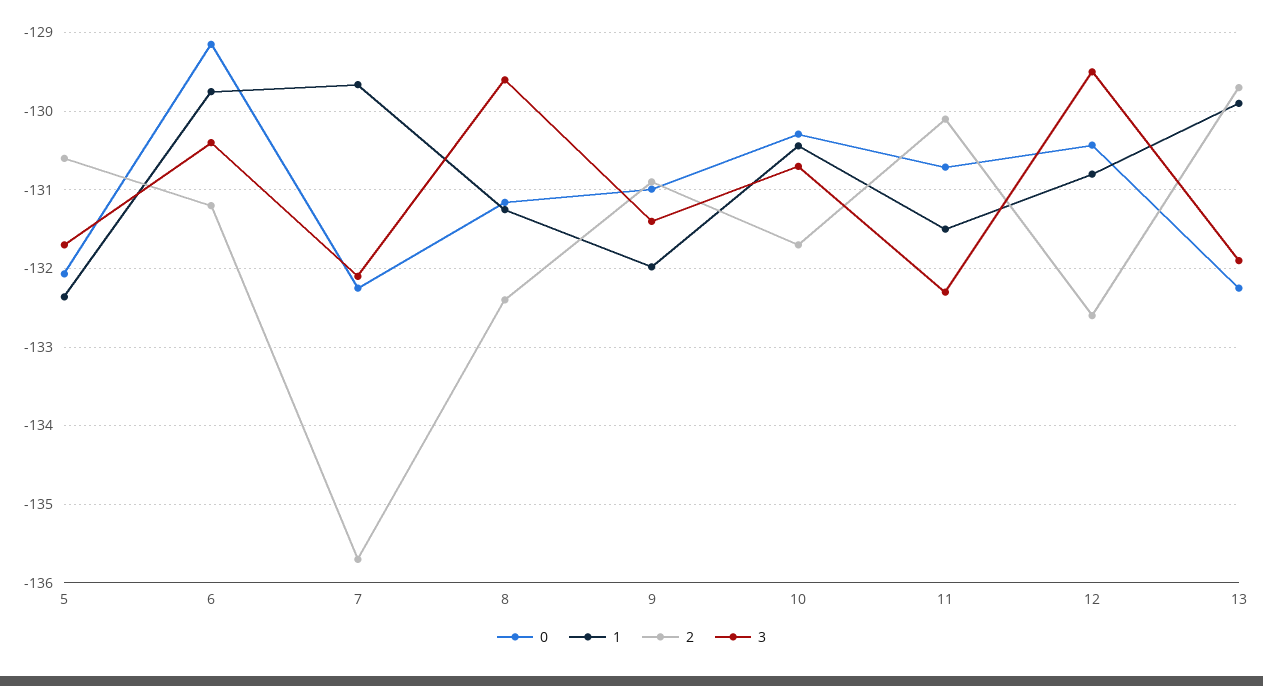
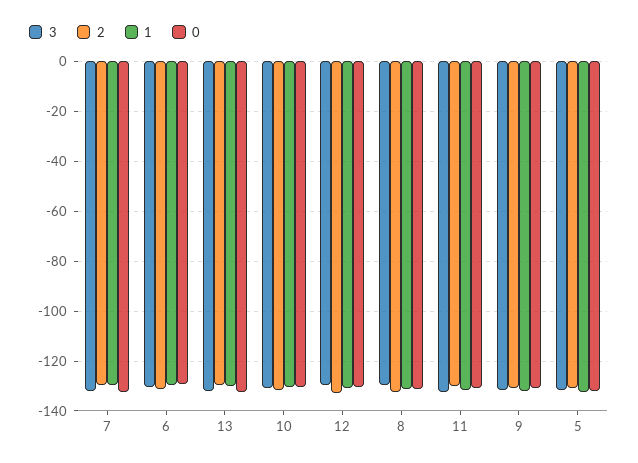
  {
    "0": {
      "5": -132.1,
      "6": -129.2,
      "7": -132.3,
      "8": -131.2,
      "9": -131,
      "10": -130.3,
      "11": -130.7,
      "12": -130.4,
      "13": -132.3
    },
    "1": {
      "5": -132.4,
      "6": -129.8,
      "7": -129.7,
      "8": -131.3,
      "9": -132,
      "10": -130.4,
      "11": -131.5,
      "12": -130.8,
      "13": -129.9
    },
    "2": {
      "5": -130.6,
      "6": -131.2,
-     "7": -135.7,
+     "7": -130,
      "8": -132.4,
      "9": -130.9,
      "10": -131.7,
      "11": -130.1,
      "12": -132.6,
      "13": -129.7
    },
    "3": {
      "5": -131.7,
      "6": -130.4,
      "7": -132.1,
      "8": -129.6,
      "9": -131.4,
      "10": -130.7,
      "11": -132.3,
      "12": -129.5,
      "13": -131.9
    }
  }

